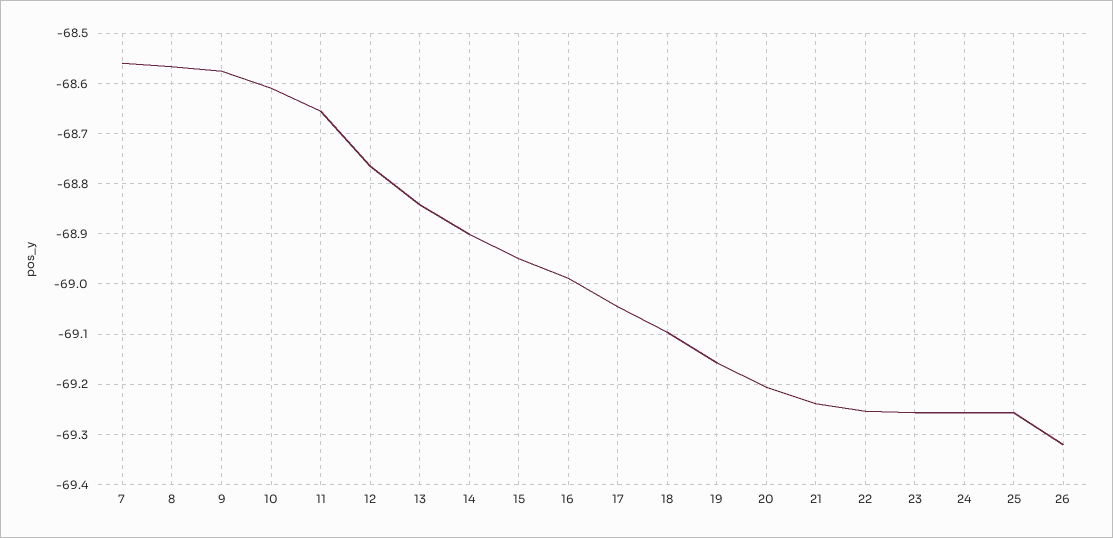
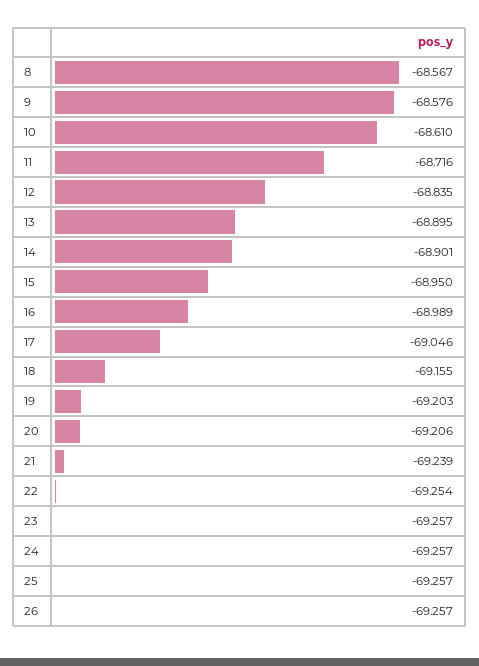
  {
-   "7": -68.56,
    "8": -68.567,
    "9": -68.576,
    "10": -68.61,
-   "11": -68.66,
+   "11": -68.716,
-   "12": -68.76,
+   "12": -68.835,
-   "13": -68.84,
+   "13": -68.895,
    "14": -68.901,
    "15": -68.95,
    "16": -68.989,
    "17": -69.046,
-   "18": -69.1,
+   "18": -69.155,
-   "19": -69.16,
+   "19": -69.203,
    "20": -69.206,
    "21": -69.239,
    "22": -69.254,
    "23": -69.257,
    "24": -69.257,
    "25": -69.257,
-   "26": -69.32
+   "26": -69.257
  }

